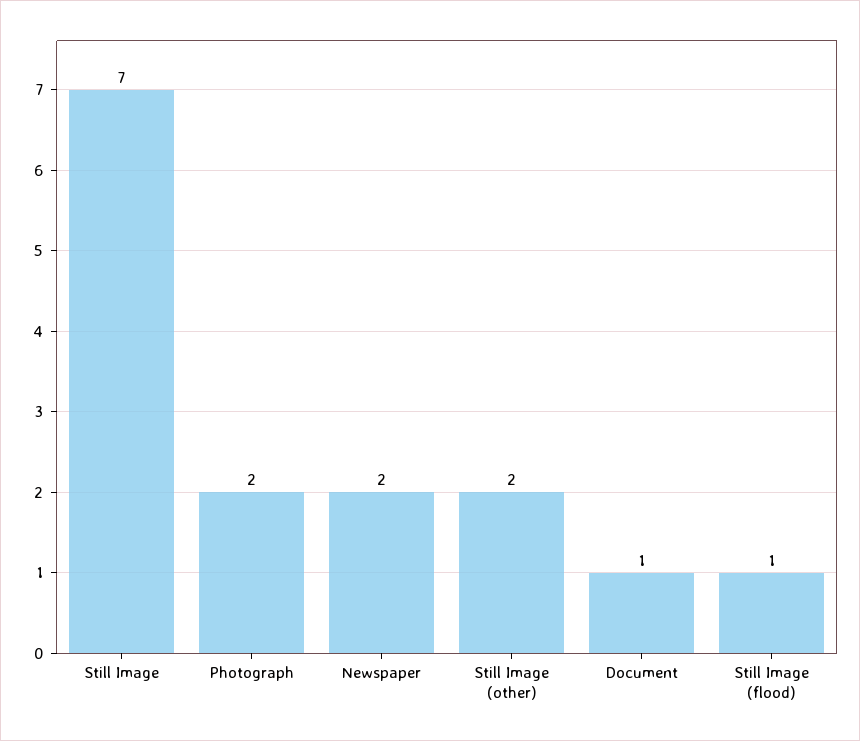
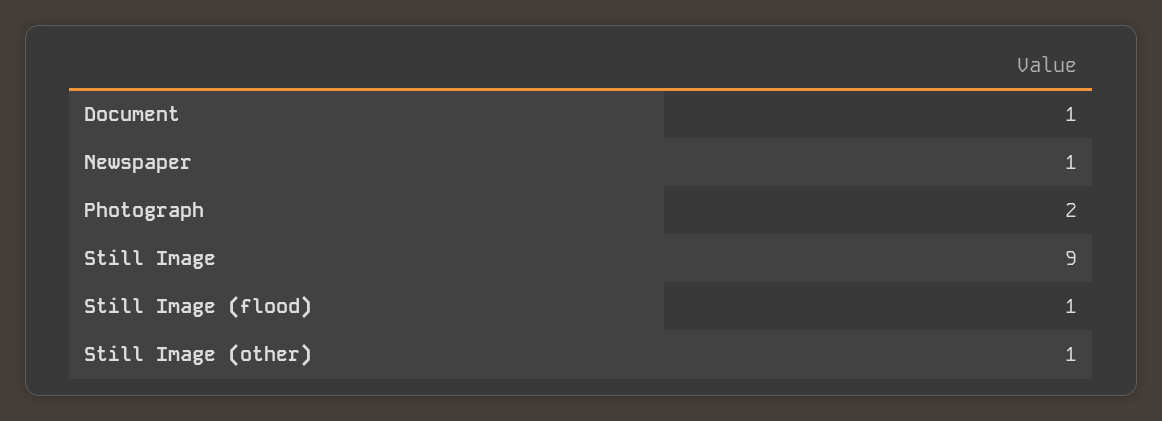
  {
-   "Still Image": 7,
+   "Still Image": 9,
    "Photograph": 2,
-   "Newspaper": 2,
+   "Newspaper": 1,
-   "Still Image (other)": 2,
+   "Still Image (other)": 1,
    "Document": 1,
    "Still Image (flood)": 1
  }

